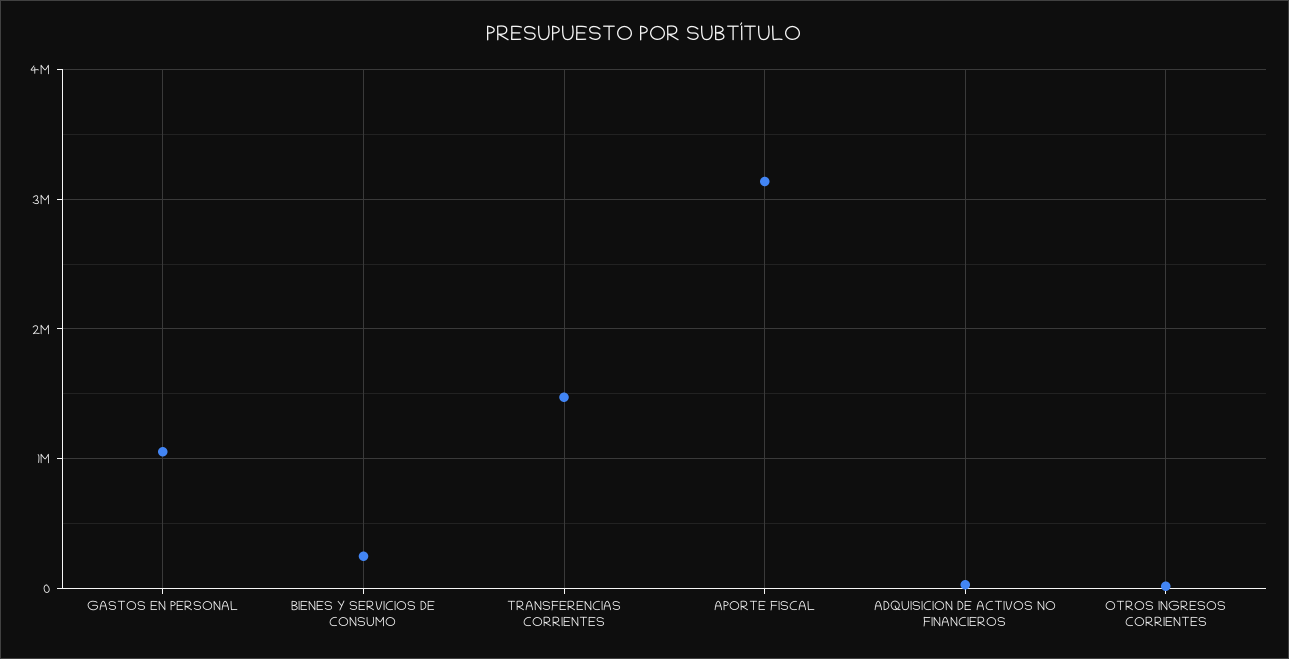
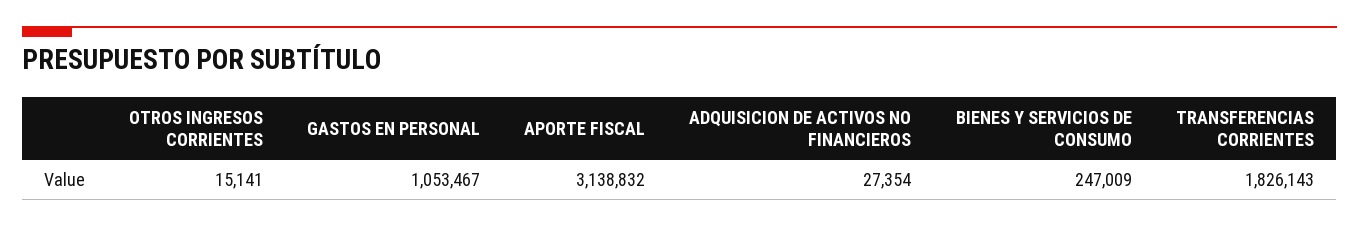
  {
    "GASTOS EN PERSONAL": 1053467,
    "BIENES Y SERVICIOS DE CONSUMO": 247009,
-   "TRANSFERENCIAS CORRIENTES": 1500000,
+   "TRANSFERENCIAS CORRIENTES": 1826143,
    "APORTE FISCAL": 3138832,
    "ADQUISICION DE ACTIVOS NO FINANCIEROS": 27354,
    "OTROS INGRESOS CORRIENTES": 15141
  }

